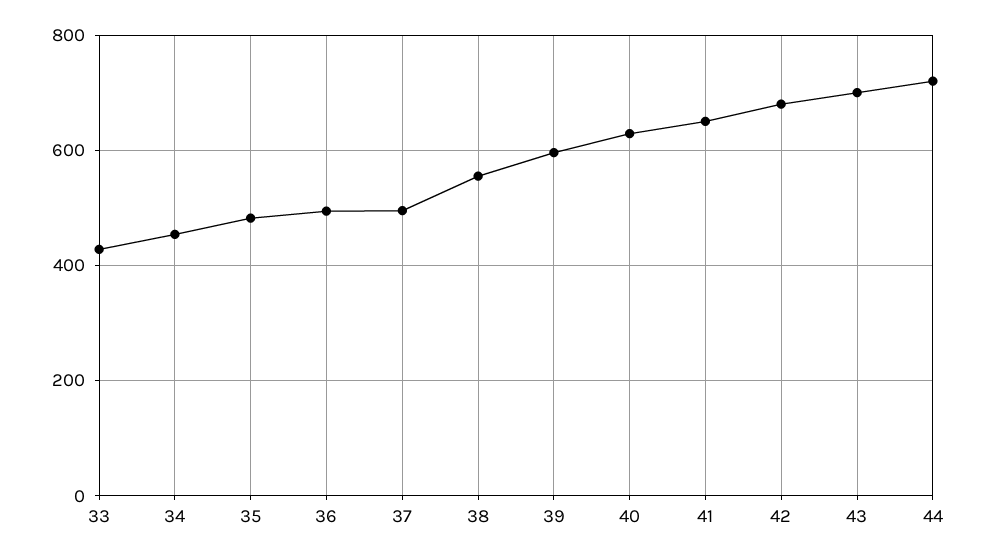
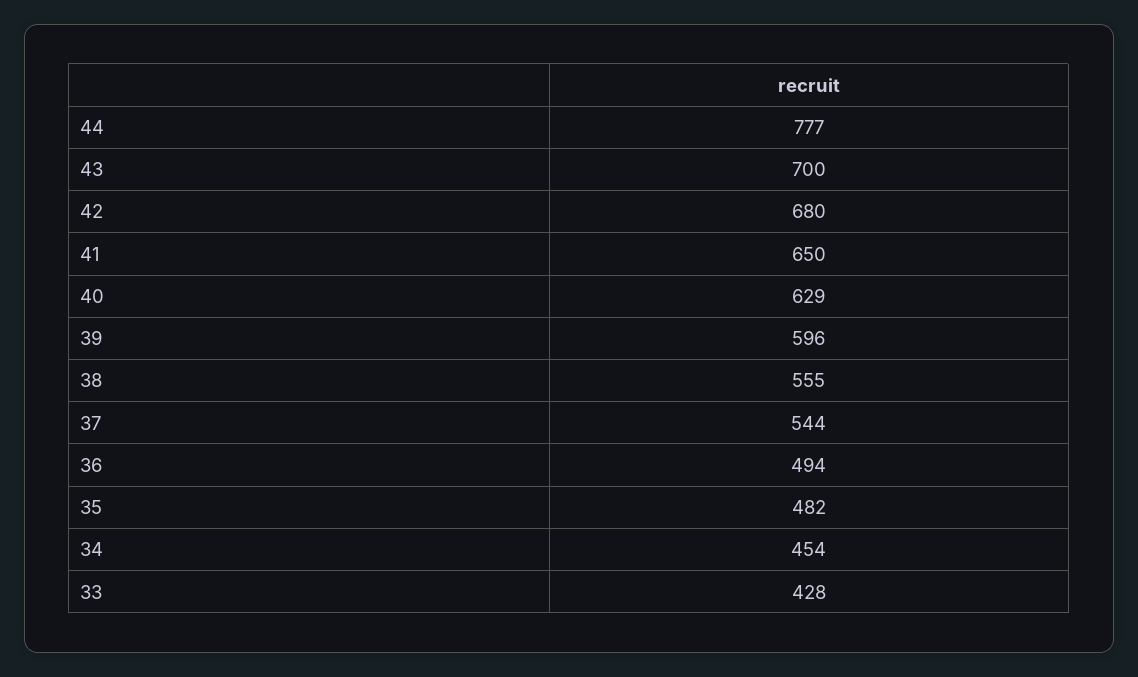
  {
    "33": 428,
    "34": 454,
    "35": 482,
    "36": 494,
-   "37": 500,
+   "37": 544,
    "38": 555,
    "39": 596,
    "40": 629,
    "41": 650,
    "42": 680,
    "43": 700,
-   "44": 720
+   "44": 777
  }

